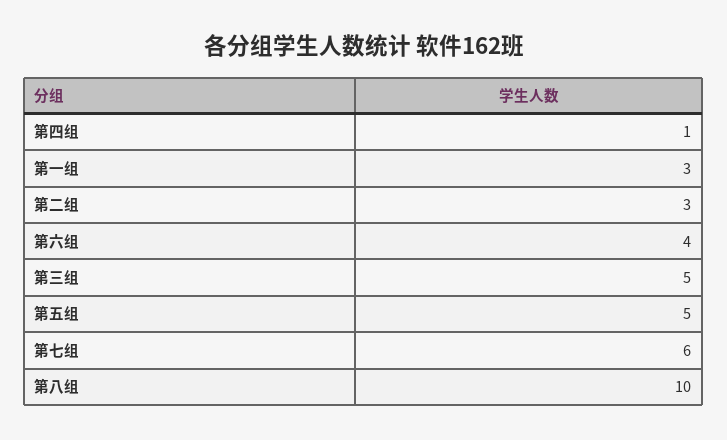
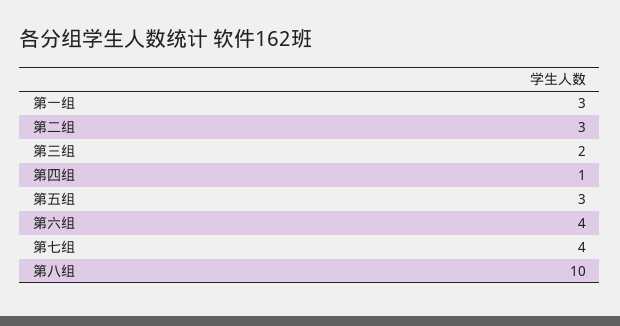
  {
    "第四组": 1,
    "第一组": 3,
    "第二组": 3,
    "第六组": 4,
-   "第三组": 5,
+   "第三组": 2,
-   "第五组": 5,
+   "第五组": 3,
-   "第七组": 6,
+   "第七组": 4,
    "第八组": 10
  }

